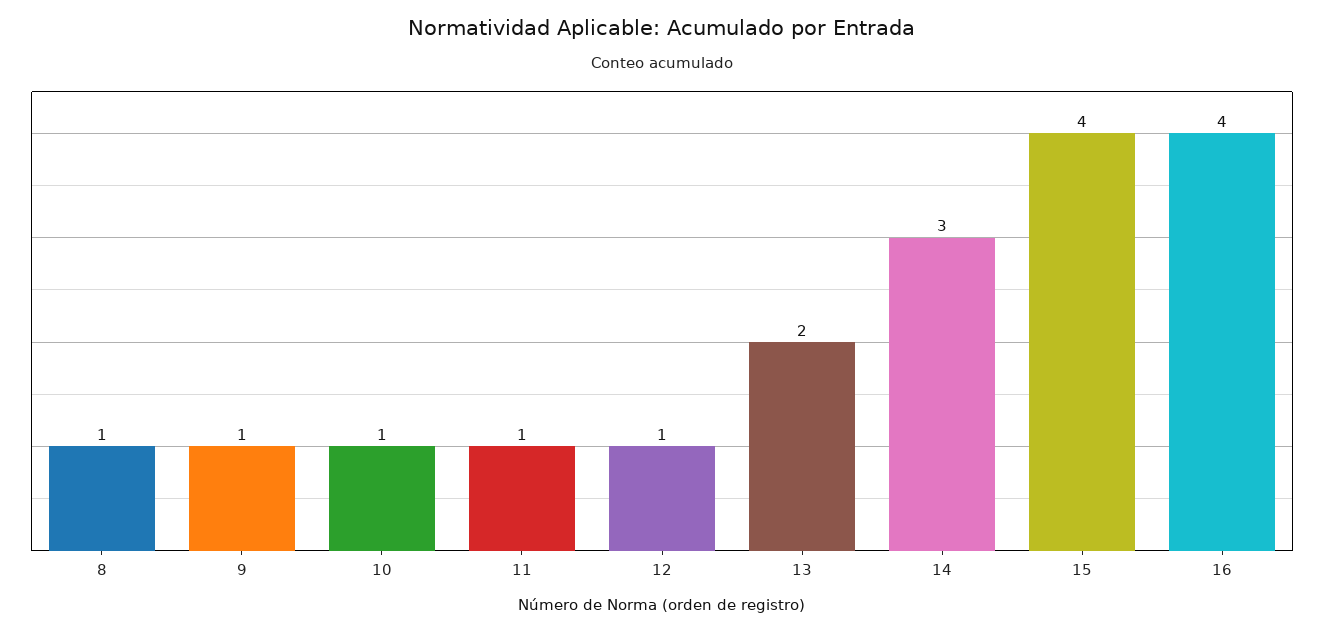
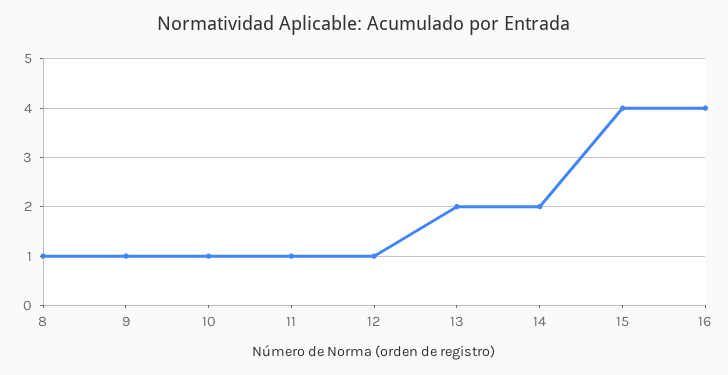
  {
    "8": 1,
    "9": 1,
    "10": 1,
    "11": 1,
    "12": 1,
    "13": 2,
-   "14": 3,
+   "14": 2,
    "15": 4,
    "16": 4
  }

